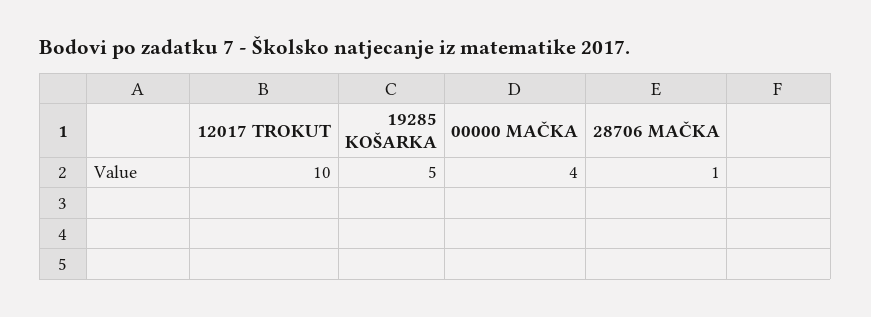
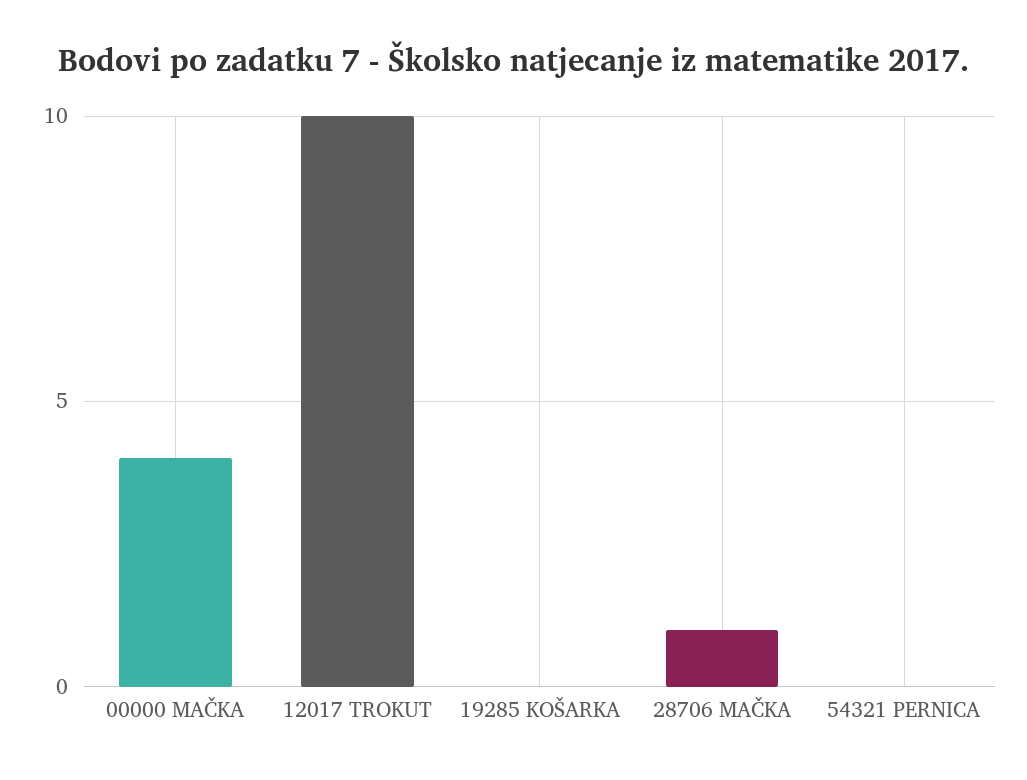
  {
    "12017 TROKUT": 10,
-   "19285 KOŠARKA": 5,
+   "19285 KOŠARKA": 0,
    "00000 MAČKA": 4,
-   "28706 MAČKA": 1
+   "28706 MAČKA": 1,
+   "54321 PERNICA": 0
  }

